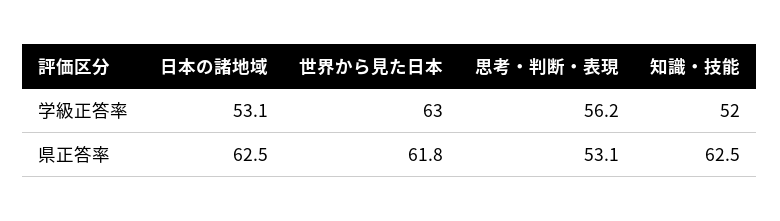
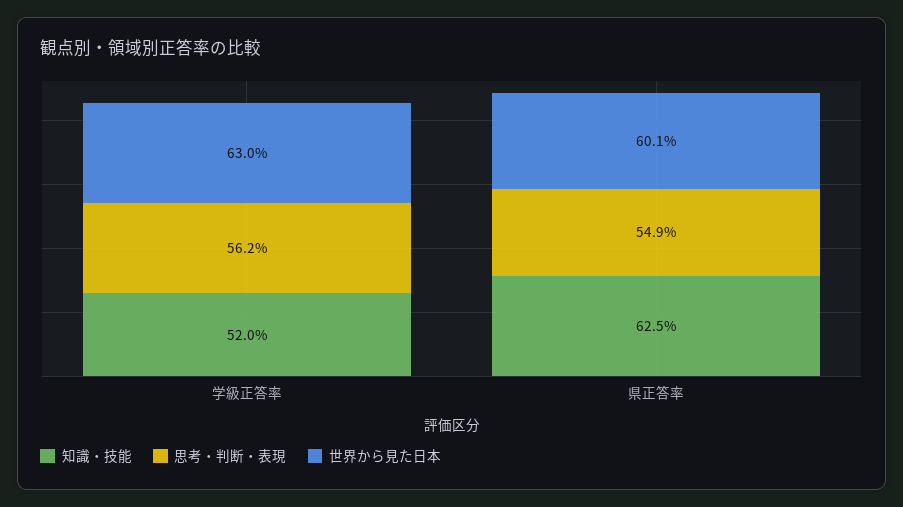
  {
-   "日本の諸地域": {
-     "学級正答率": 53.1,
-     "県正答率": 62.5
-   },
    "世界から見た日本": {
      "学級正答率": 63,
-     "県正答率": 61.8
+     "県正答率": 60.1
    },
    "思考・判断・表現": {
      "学級正答率": 56.2,
-     "県正答率": 53.1
+     "県正答率": 54.9
    },
    "知識・技能": {
      "学級正答率": 52,
      "県正答率": 62.5
    }
  }

